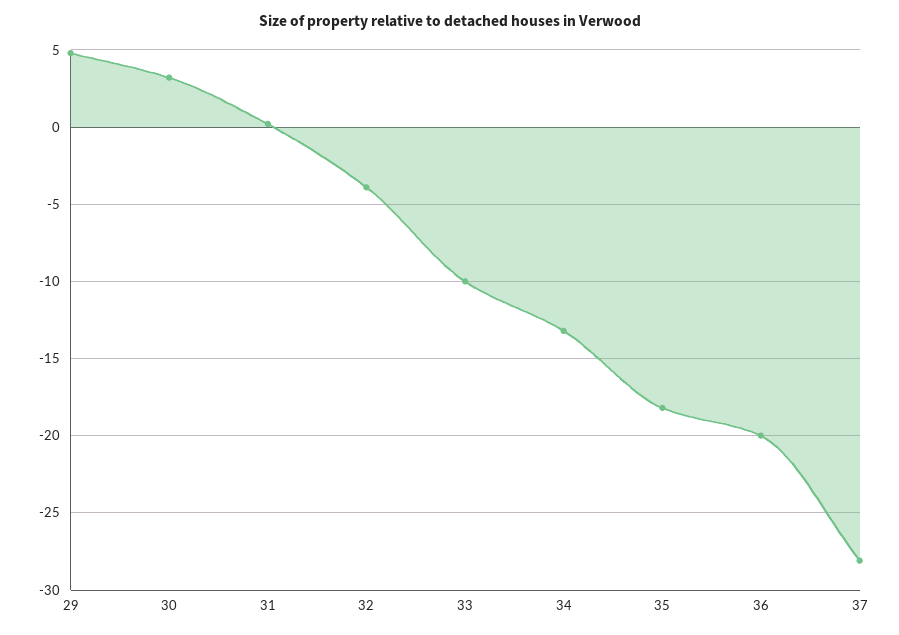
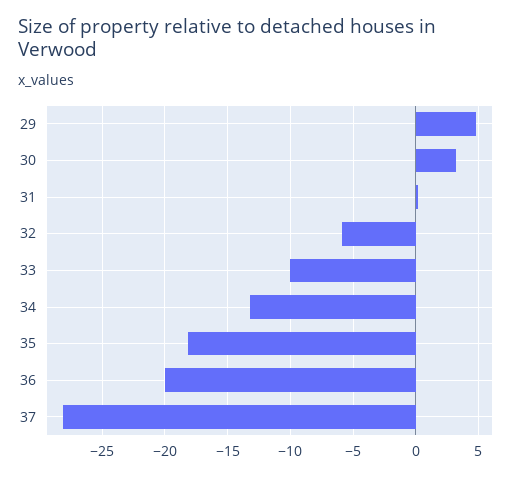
  {
    "29": 5,
    "30": 3,
    "31": 0,
-   "32": -4,
+   "32": -6,
    "33": -10,
    "34": -13,
    "35": -18,
    "36": -20,
    "37": -28
  }

